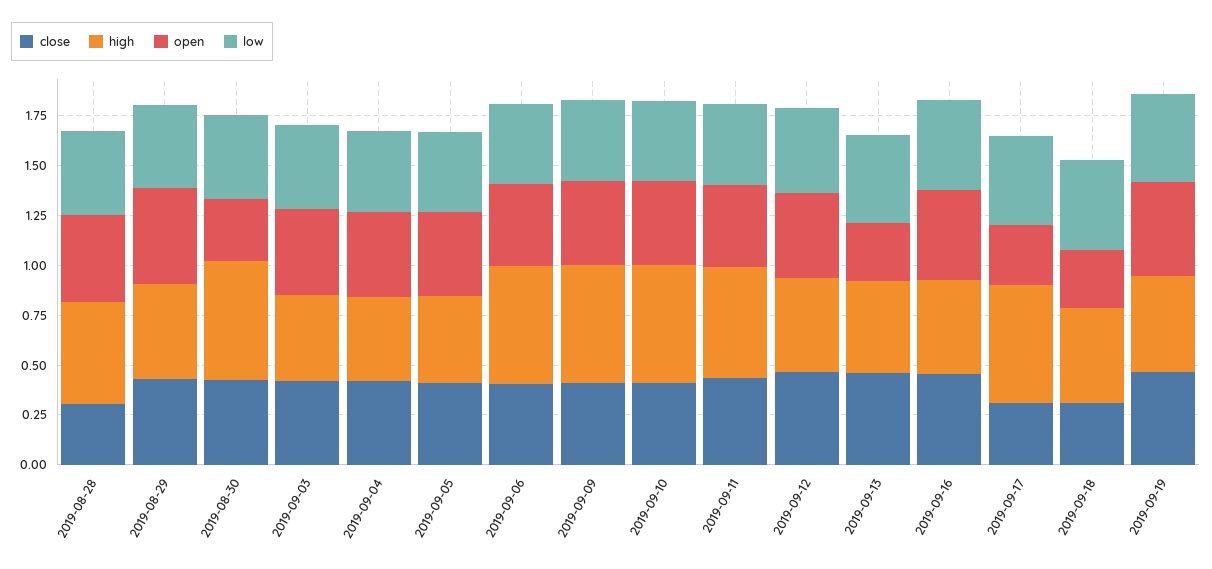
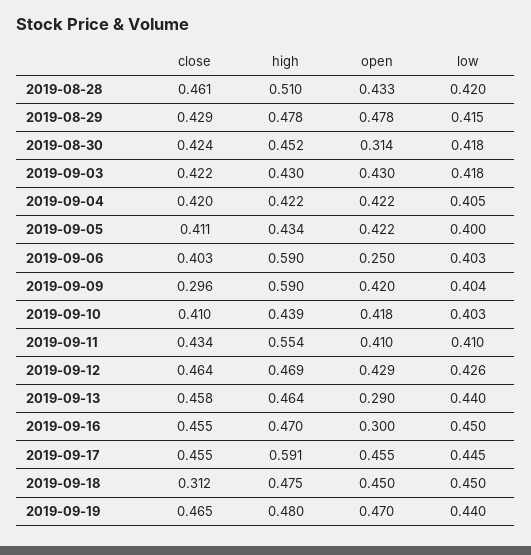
  {
    "close": {
-     "2019-08-28": 0.3,
+     "2019-08-28": 0.461,
      "2019-08-29": 0.429,
      "2019-08-30": 0.424,
      "2019-09-03": 0.422,
      "2019-09-04": 0.42,
      "2019-09-05": 0.411,
      "2019-09-06": 0.403,
-     "2019-09-09": 0.4,
+     "2019-09-09": 0.296,
      "2019-09-10": 0.41,
      "2019-09-11": 0.434,
      "2019-09-12": 0.464,
      "2019-09-13": 0.458,
      "2019-09-16": 0.455,
-     "2019-09-17": 0.3,
+     "2019-09-17": 0.455,
      "2019-09-18": 0.312,
      "2019-09-19": 0.465
    },
    "high": {
      "2019-08-28": 0.51,
      "2019-08-29": 0.478,
-     "2019-08-30": 0.6,
+     "2019-08-30": 0.452,
      "2019-09-03": 0.43,
      "2019-09-04": 0.422,
      "2019-09-05": 0.434,
      "2019-09-06": 0.59,
      "2019-09-09": 0.59,
-     "2019-09-10": 0.6,
+     "2019-09-10": 0.439,
      "2019-09-11": 0.554,
      "2019-09-12": 0.469,
      "2019-09-13": 0.464,
      "2019-09-16": 0.47,
      "2019-09-17": 0.591,
      "2019-09-18": 0.475,
      "2019-09-19": 0.48
    },
    "open": {
      "2019-08-28": 0.433,
      "2019-08-29": 0.478,
      "2019-08-30": 0.314,
      "2019-09-03": 0.43,
      "2019-09-04": 0.422,
      "2019-09-05": 0.422,
-     "2019-09-06": 0.4,
+     "2019-09-06": 0.25,
      "2019-09-09": 0.42,
      "2019-09-10": 0.418,
      "2019-09-11": 0.41,
      "2019-09-12": 0.429,
      "2019-09-13": 0.29,
-     "2019-09-16": 0.45,
+     "2019-09-16": 0.3,
-     "2019-09-17": 0.3,
+     "2019-09-17": 0.455,
-     "2019-09-18": 0.3,
+     "2019-09-18": 0.45,
      "2019-09-19": 0.47
    },
    "low": {
      "2019-08-28": 0.42,
      "2019-08-29": 0.415,
      "2019-08-30": 0.418,
      "2019-09-03": 0.418,
      "2019-09-04": 0.405,
      "2019-09-05": 0.4,
      "2019-09-06": 0.403,
      "2019-09-09": 0.404,
      "2019-09-10": 0.403,
      "2019-09-11": 0.41,
      "2019-09-12": 0.426,
      "2019-09-13": 0.44,
      "2019-09-16": 0.45,
      "2019-09-17": 0.445,
      "2019-09-18": 0.45,
      "2019-09-19": 0.44
    }
  }

